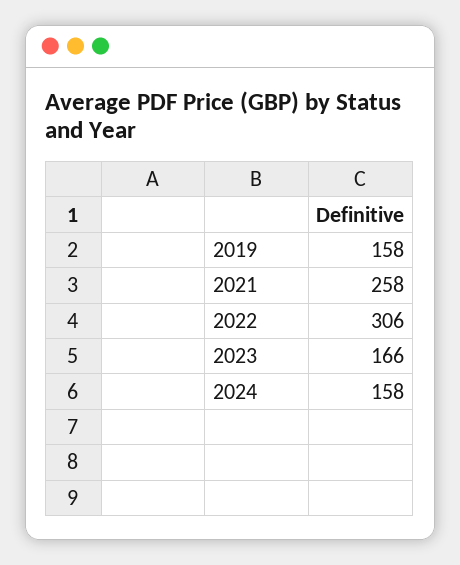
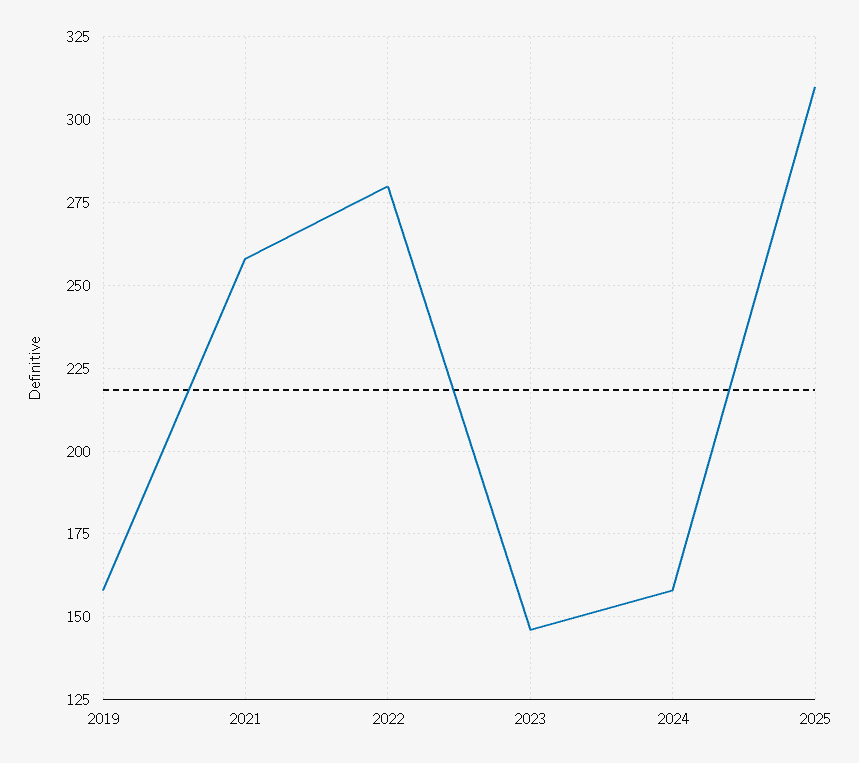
  {
    "2019": 158,
    "2021": 258,
-   "2022": 306,
+   "2022": 280,
-   "2023": 166,
+   "2023": 145,
-   "2024": 158
+   "2024": 158,
+   "2025": 310
  }

